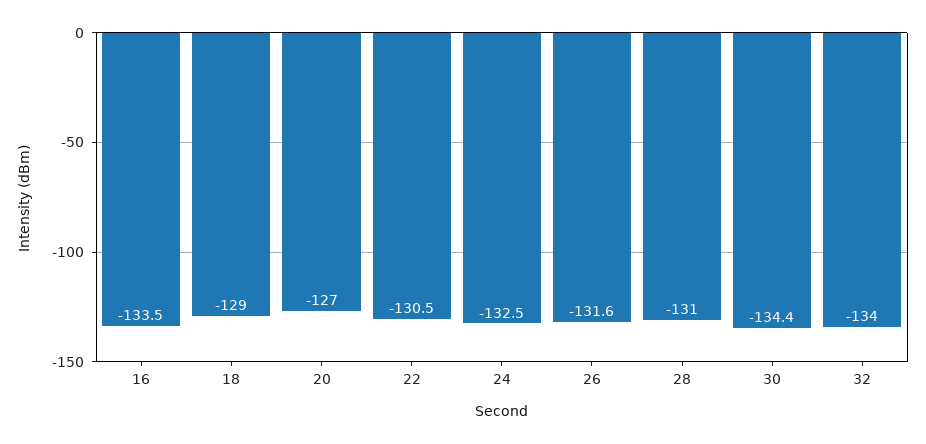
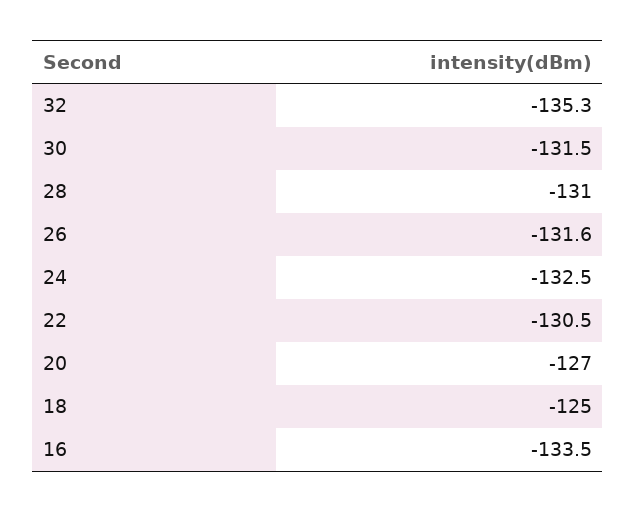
  {
    "16": -133.5,
-   "18": -129,
+   "18": -125,
    "20": -127,
    "22": -130.5,
    "24": -132.5,
    "26": -131.6,
    "28": -131,
-   "30": -134.4,
+   "30": -131.5,
-   "32": -134
+   "32": -135.3
  }

